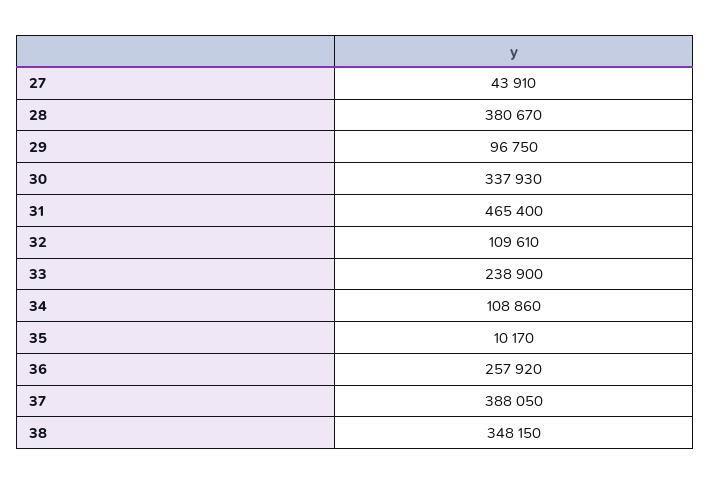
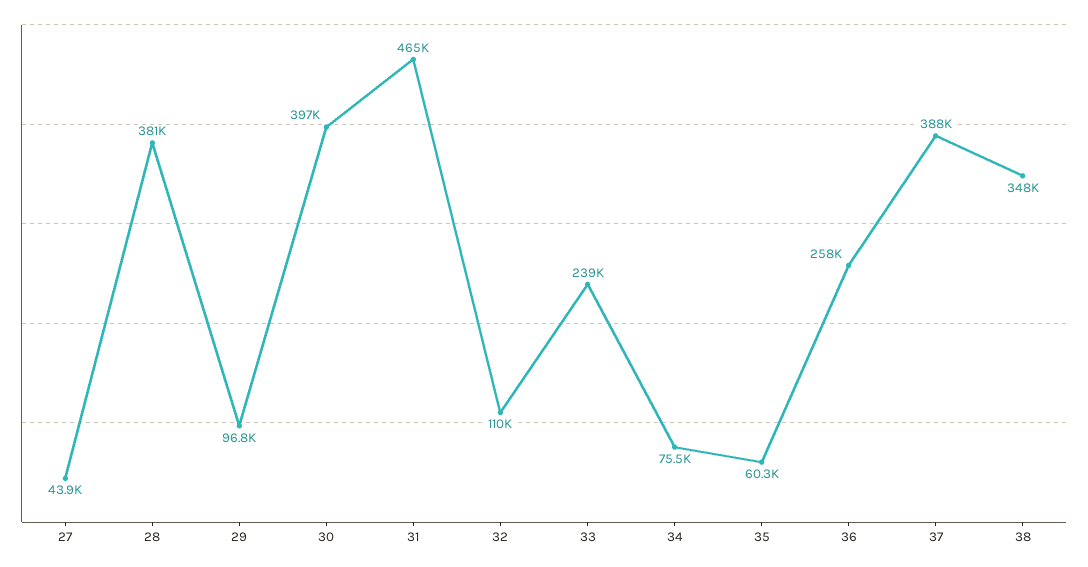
  {
    "27": 43910,
    "28": 380670,
    "29": 96750,
-   "30": 337930,
+   "30": 397000,
    "31": 465400,
    "32": 109610,
    "33": 238900,
-   "34": 108860,
+   "34": 75500,
-   "35": 10170,
+   "35": 60300,
    "36": 257920,
    "37": 388050,
    "38": 348150
  }

